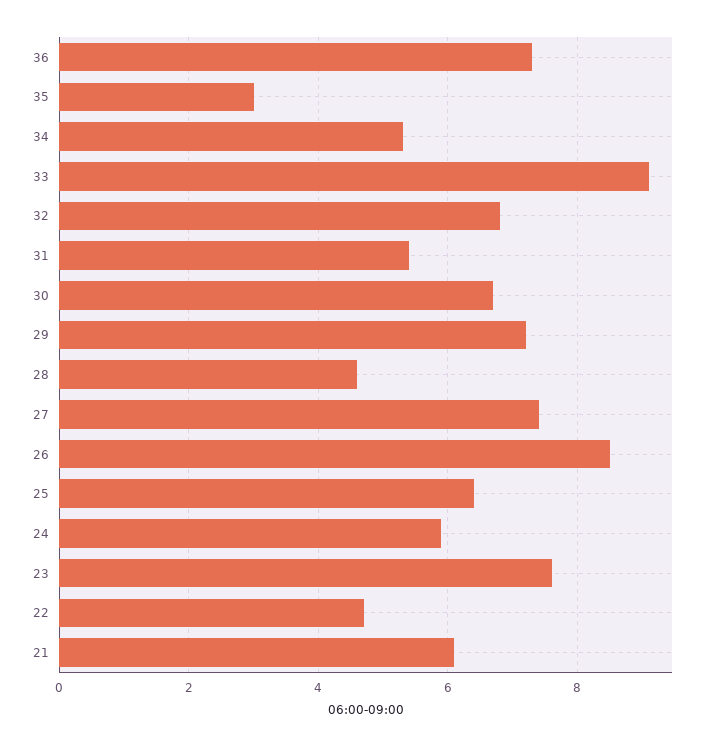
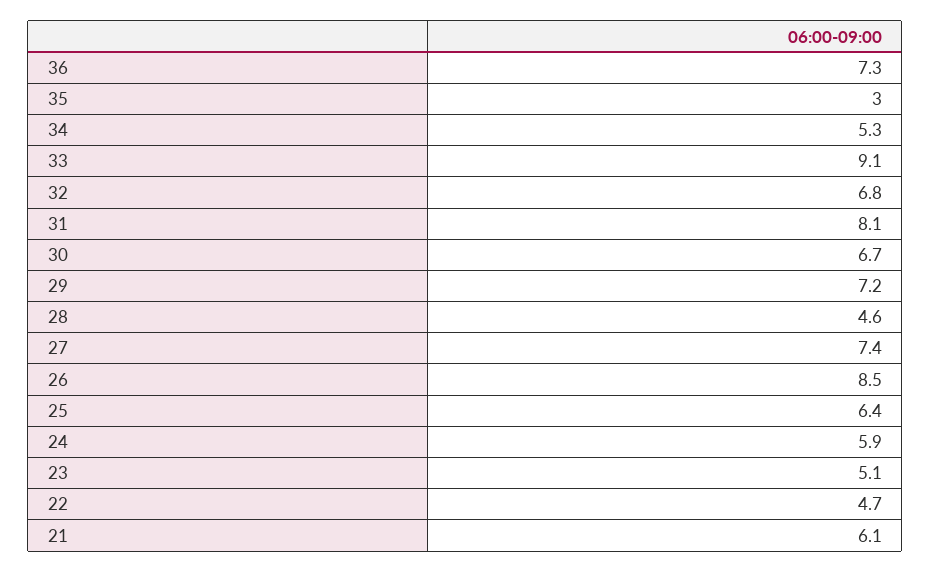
  {
    "36": 7.3,
    "35": 3,
    "34": 5.3,
    "33": 9.1,
    "32": 6.8,
-   "31": 5.5,
+   "31": 8.1,
    "30": 6.7,
    "29": 7.2,
    "28": 4.6,
    "27": 7.4,
    "26": 8.5,
    "25": 6.4,
    "24": 5.9,
-   "23": 7.5,
+   "23": 5.1,
    "22": 4.7,
    "21": 6.1
  }

